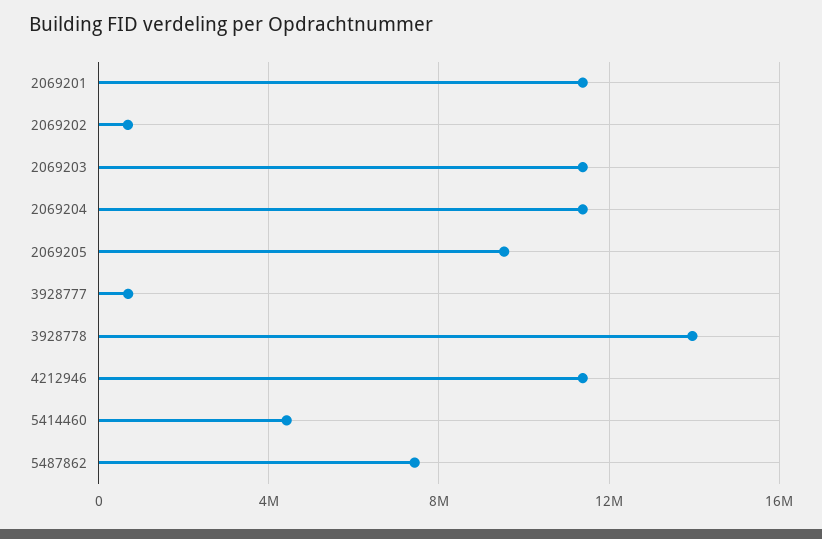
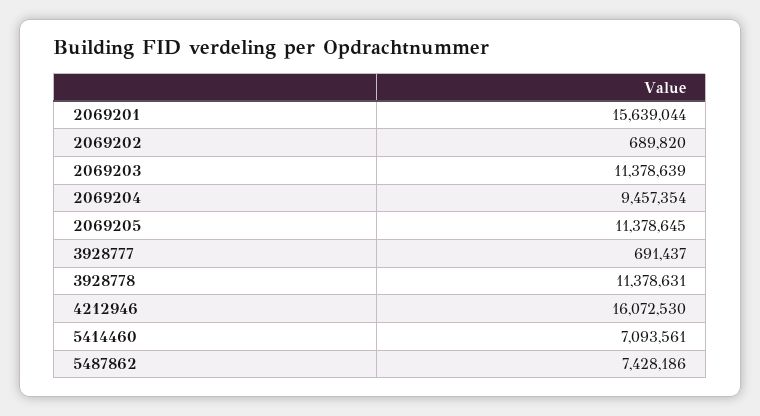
  {
-   "2069201": 11500000,
+   "2069201": 15639044,
    "2069202": 689820,
    "2069203": 11378639,
-   "2069204": 11500000,
+   "2069204": 9457354,
-   "2069205": 9500000,
+   "2069205": 11378645,
    "3928777": 691437,
-   "3928778": 14000000,
+   "3928778": 11378631,
-   "4212946": 11500000,
+   "4212946": 16072530,
-   "5414460": 4500000,
+   "5414460": 7093561,
    "5487862": 7428186
  }

